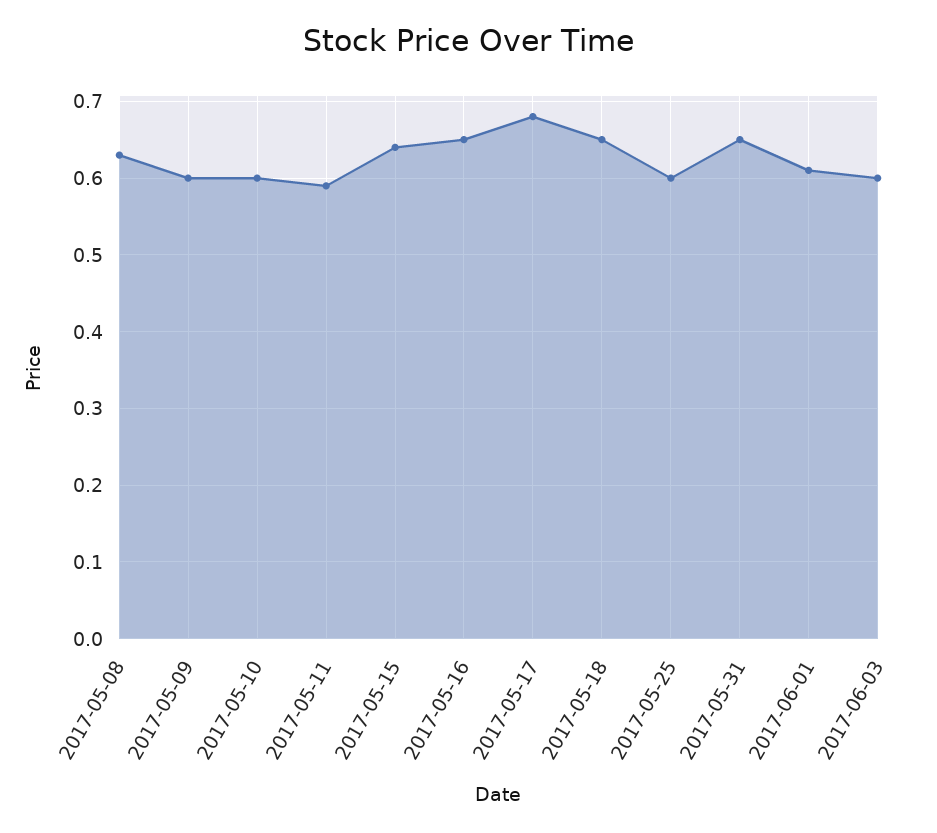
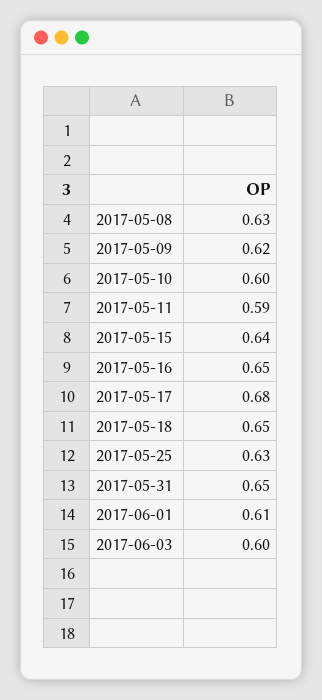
  {
    "2017-05-08": 0.63,
-   "2017-05-09": 0.6,
+   "2017-05-09": 0.62,
    "2017-05-10": 0.6,
    "2017-05-11": 0.59,
    "2017-05-15": 0.64,
    "2017-05-16": 0.65,
    "2017-05-17": 0.68,
    "2017-05-18": 0.65,
-   "2017-05-25": 0.6,
+   "2017-05-25": 0.63,
    "2017-05-31": 0.65,
    "2017-06-01": 0.61,
    "2017-06-03": 0.6
  }

